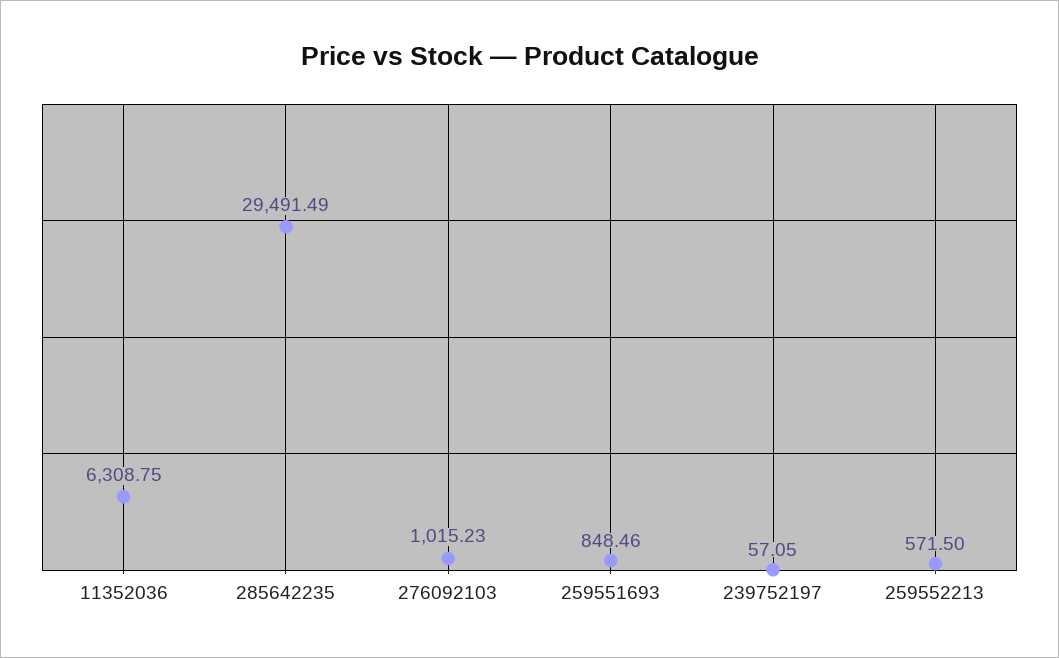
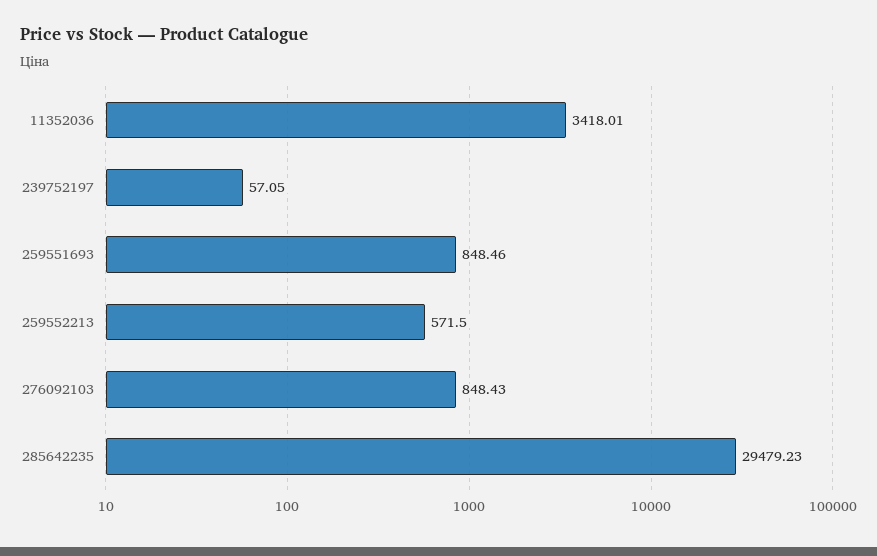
  {
-   "11352036": 6308.75,
+   "11352036": 3418.01,
-   "285642235": 29491.49,
+   "285642235": 29479.23,
-   "276092103": 1015.23,
+   "276092103": 848.43,
    "259551693": 848.46,
    "239752197": 57.05,
    "259552213": 571.5
  }

